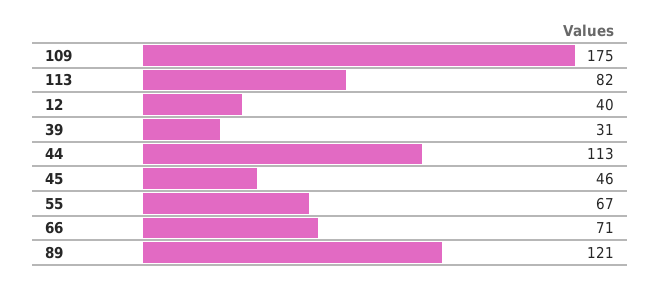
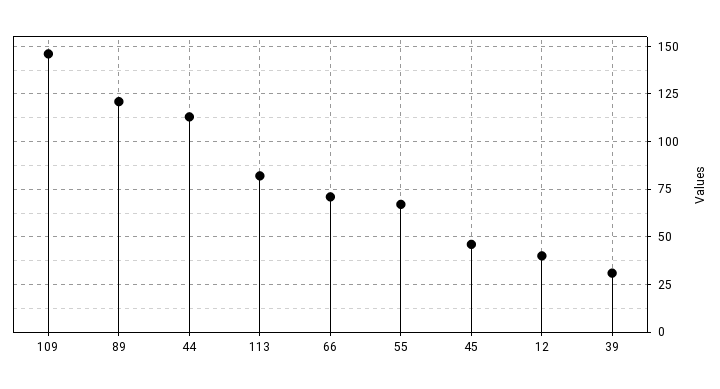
  {
-   "109": 175,
+   "109": 145,
    "113": 82,
    "12": 40,
    "39": 31,
    "44": 113,
    "45": 46,
    "55": 67,
    "66": 71,
    "89": 121
  }

